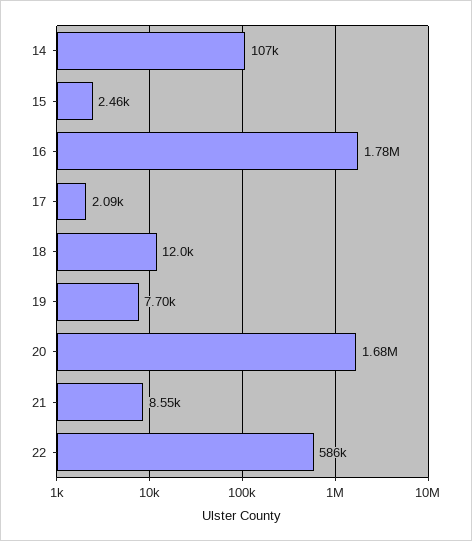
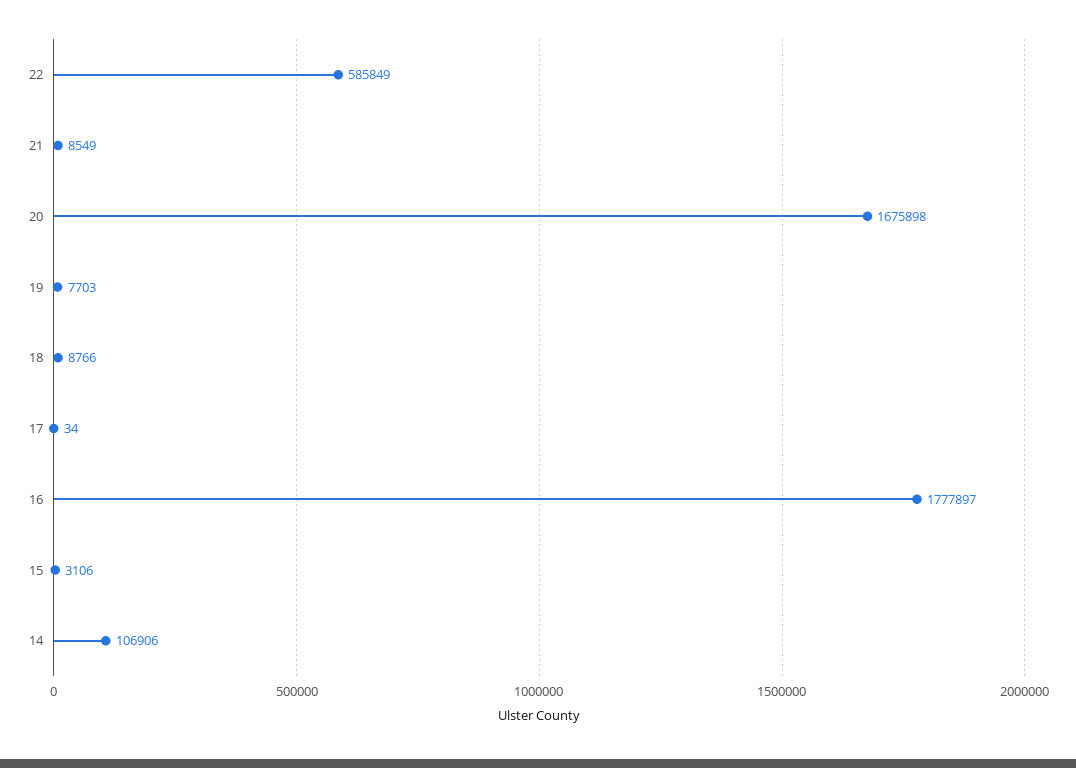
  {
    "14": 106906,
-   "15": 2460,
+   "15": 3106,
    "16": 1777897,
-   "17": 2090,
+   "17": 34,
-   "18": 12000,
+   "18": 8766,
    "19": 7703,
    "20": 1675898,
    "21": 8549,
    "22": 585849
  }

